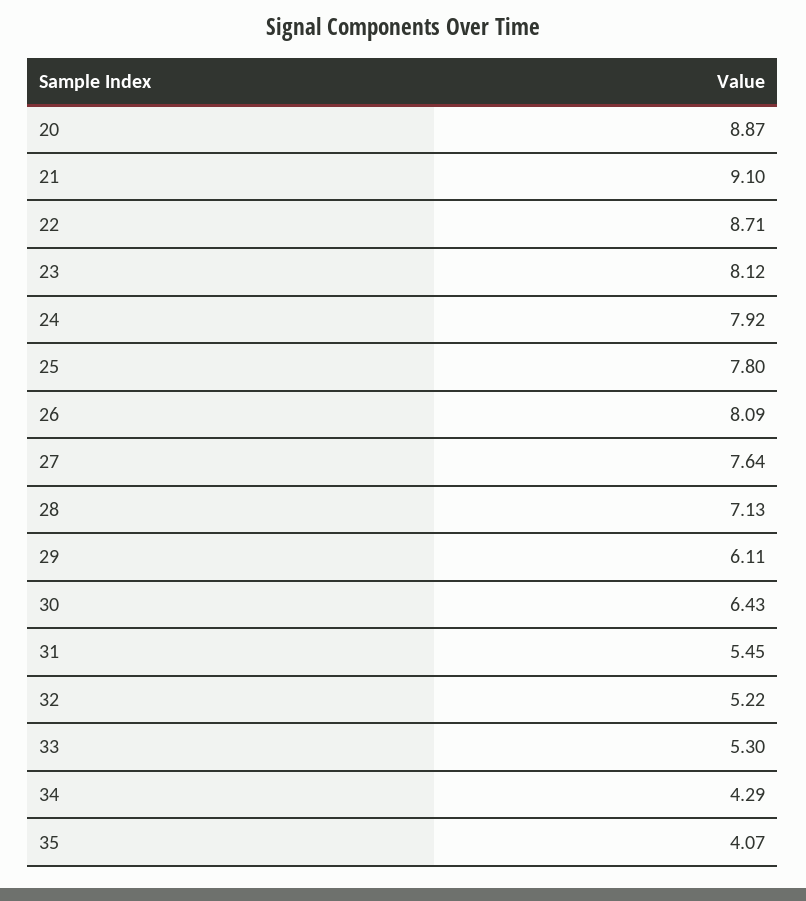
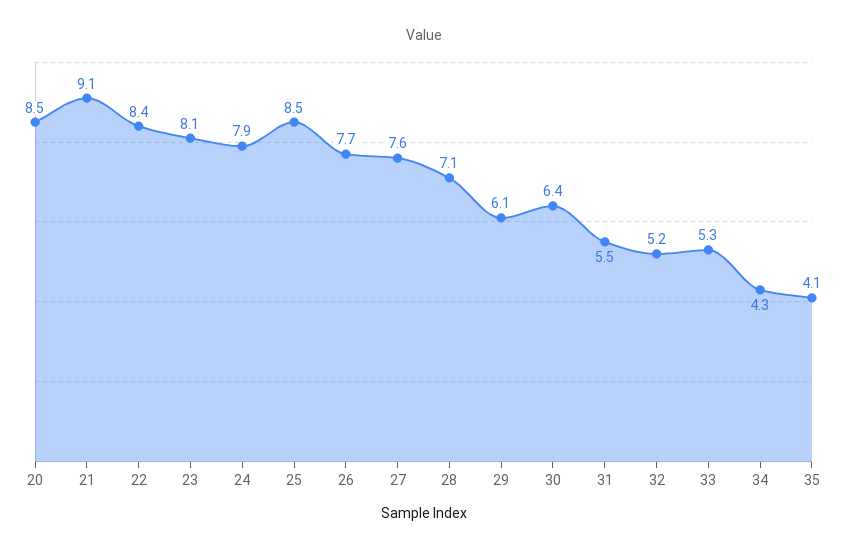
  {
-   "20": 8.87,
+   "20": 8.5,
    "21": 9.1,
-   "22": 8.71,
+   "22": 8.4,
    "23": 8.12,
    "24": 7.92,
-   "25": 7.8,
+   "25": 8.5,
-   "26": 8.09,
+   "26": 7.7,
    "27": 7.64,
    "28": 7.13,
    "29": 6.11,
    "30": 6.43,
    "31": 5.45,
    "32": 5.22,
    "33": 5.3,
    "34": 4.29,
    "35": 4.07
  }

